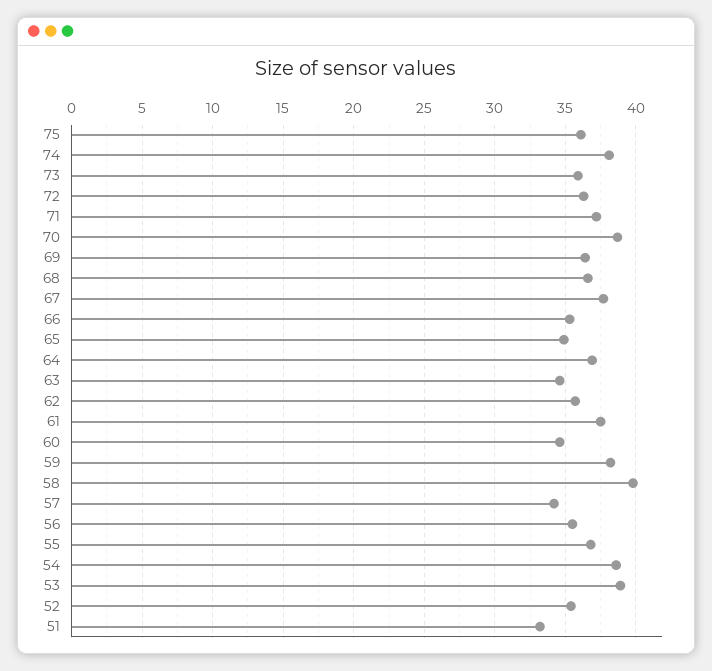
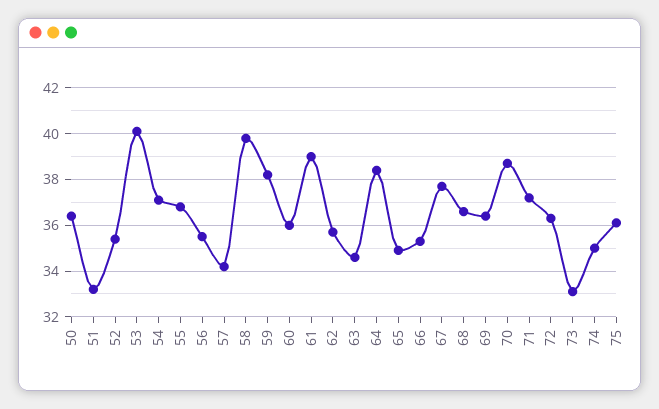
  {
    "75": 36,
-   "74": 38,
+   "74": 35,
-   "73": 36,
+   "73": 33,
    "72": 36.5,
    "71": 37,
    "70": 38.5,
    "69": 36.5,
    "68": 36.5,
    "67": 37.5,
    "66": 35.5,
    "65": 35,
-   "64": 37,
+   "64": 38.5,
    "63": 34.5,
    "62": 35.5,
-   "61": 37.5,
+   "61": 39,
-   "60": 34.5,
+   "60": 36,
    "59": 38,
    "58": 40,
    "57": 34,
    "56": 35.5,
    "55": 37,
-   "54": 38.5,
+   "54": 37,
-   "53": 39,
+   "53": 40,
    "52": 35.5,
-   "51": 33
+   "51": 33,
+   "50": 36.5
  }

